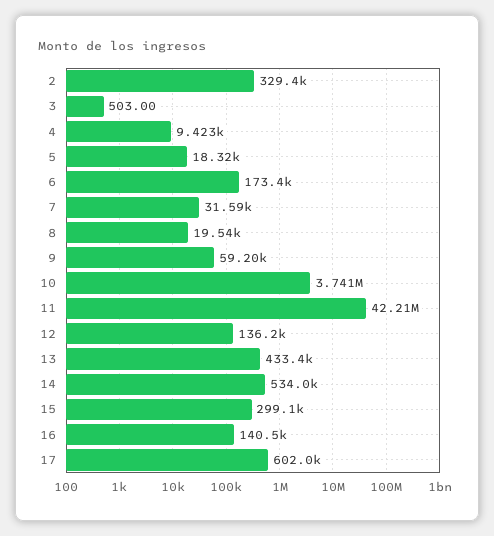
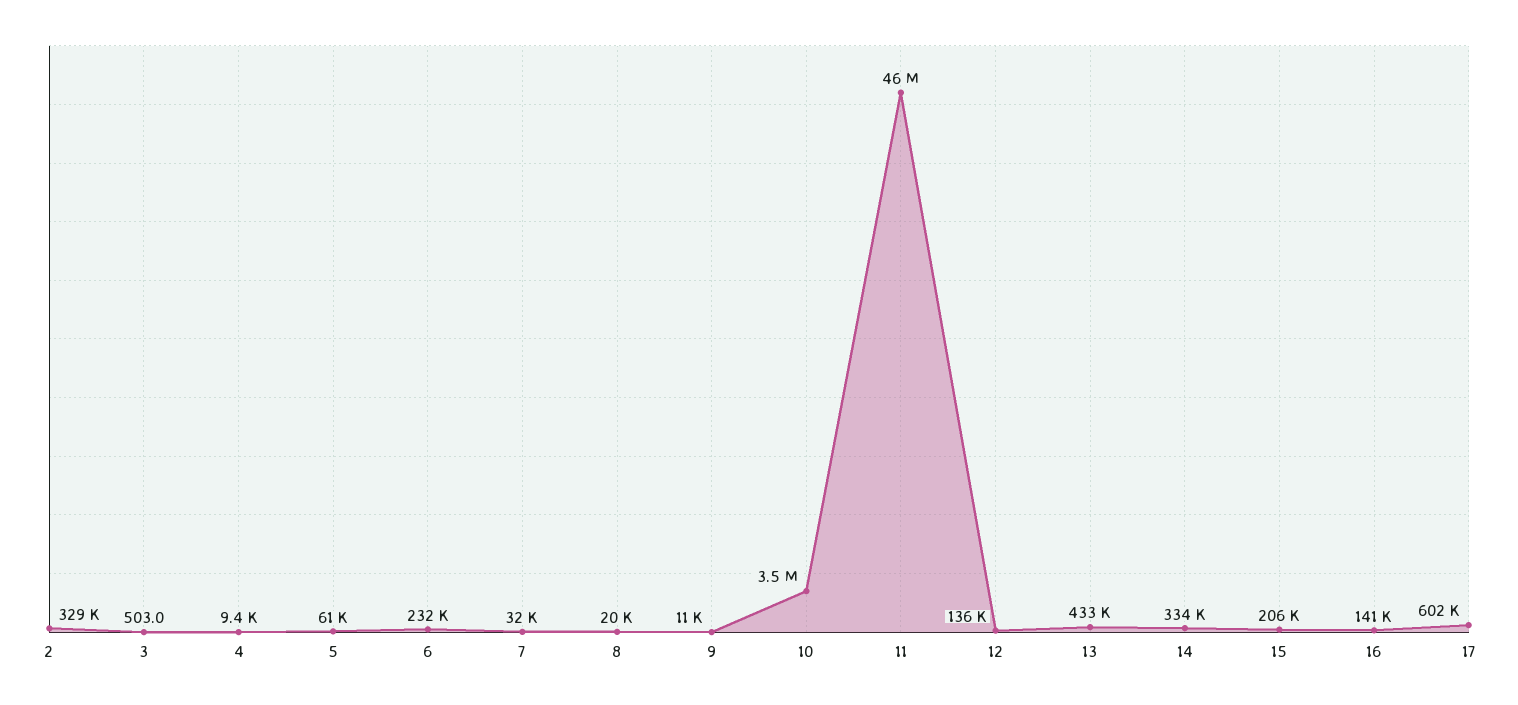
  {
    "2": 329400,
    "3": 503,
    "4": 9423,
-   "5": 18320,
+   "5": 61000,
-   "6": 173400,
+   "6": 232000,
    "7": 31590,
    "8": 19540,
-   "9": 59200,
+   "9": 11000,
-   "10": 3741000,
+   "10": 3500000,
-   "11": 42210000,
+   "11": 46000000,
    "12": 136200,
    "13": 433400,
-   "14": 534000,
+   "14": 334000,
-   "15": 299100,
+   "15": 206000,
    "16": 140500,
    "17": 602000
  }

